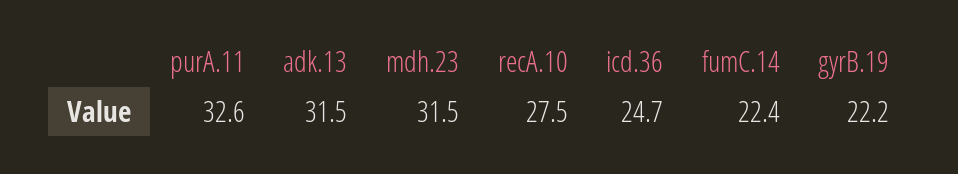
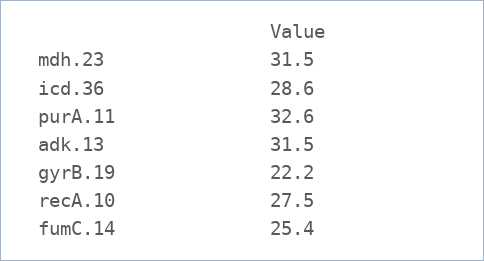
  {
    "purA.11": 32.6,
    "adk.13": 31.5,
    "mdh.23": 31.5,
    "recA.10": 27.5,
-   "icd.36": 24.7,
+   "icd.36": 28.6,
-   "fumC.14": 22.4,
+   "fumC.14": 25.4,
    "gyrB.19": 22.2
  }

